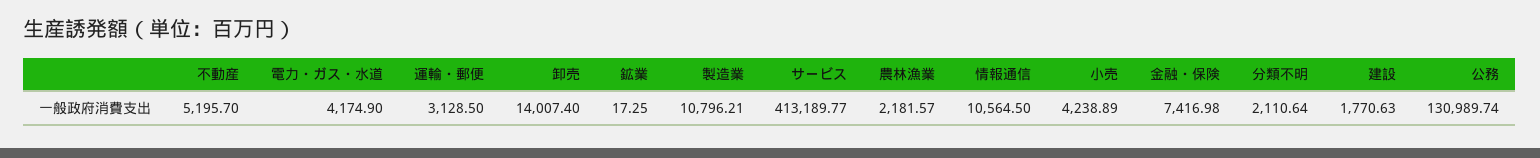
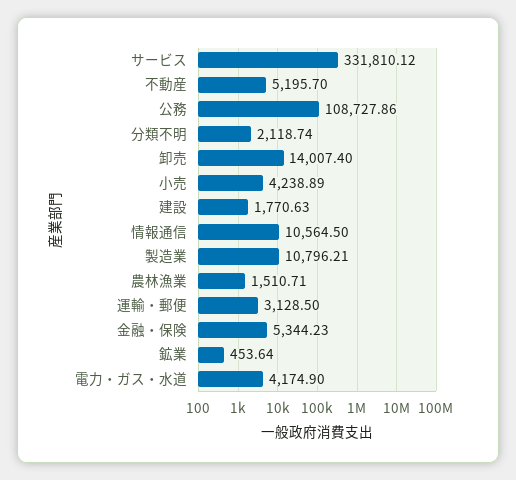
  {
    "不動産": 5195.7,
    "電力・ガス・水道": 4174.9,
    "運輸・郵便": 3128.5,
    "卸売": 14007.4,
-   "鉱業": 17.25,
+   "鉱業": 453.64,
    "製造業": 10796.21,
-   "サービス": 413189.77,
+   "サービス": 331810.12,
-   "農林漁業": 2181.57,
+   "農林漁業": 1510.71,
    "情報通信": 10564.5,
    "小売": 4238.89,
-   "金融・保険": 7416.98,
+   "金融・保険": 5344.23,
-   "分類不明": 2110.64,
+   "分類不明": 2118.74,
    "建設": 1770.63,
-   "公務": 130989.74
+   "公務": 108727.86
  }

